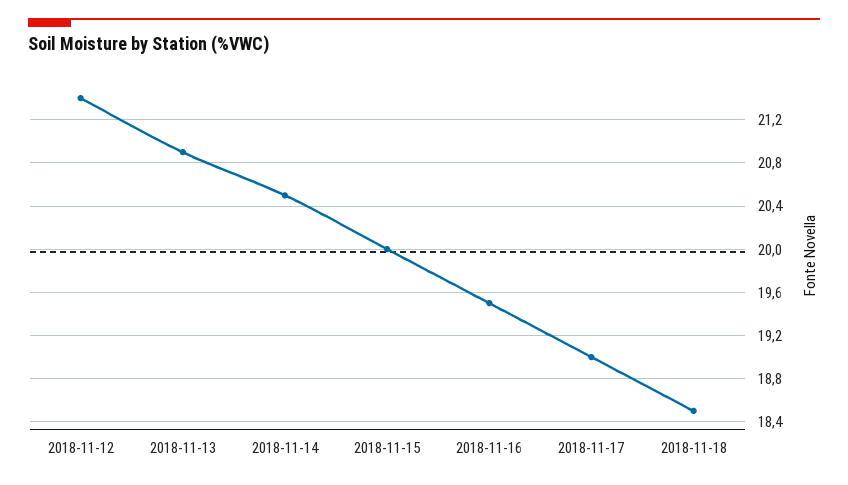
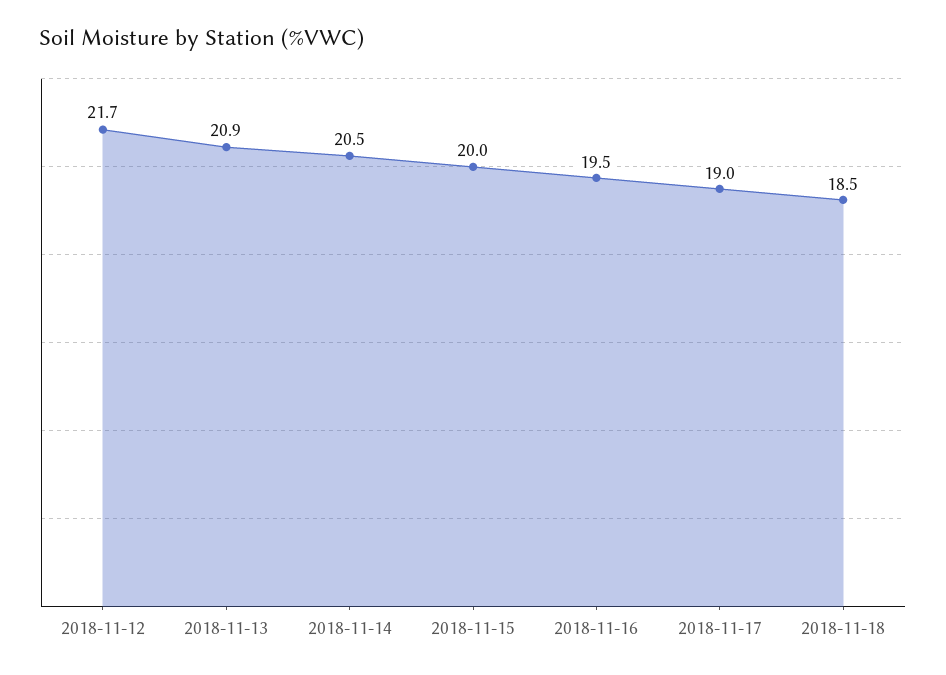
  {
-   "2018-11-12": 21.4,
+   "2018-11-12": 21.7,
    "2018-11-13": 20.9,
    "2018-11-14": 20.5,
    "2018-11-15": 20,
    "2018-11-16": 19.5,
    "2018-11-17": 19,
    "2018-11-18": 18.5
  }

